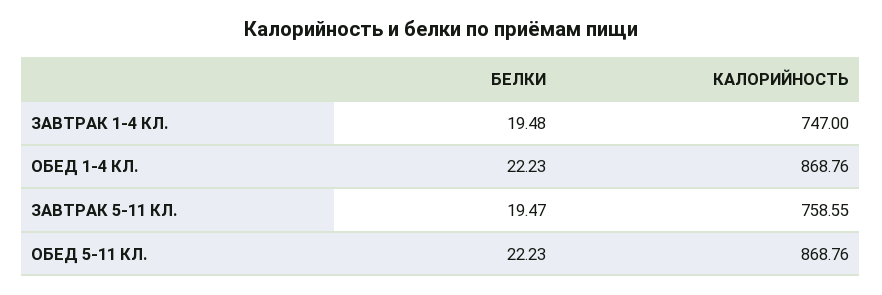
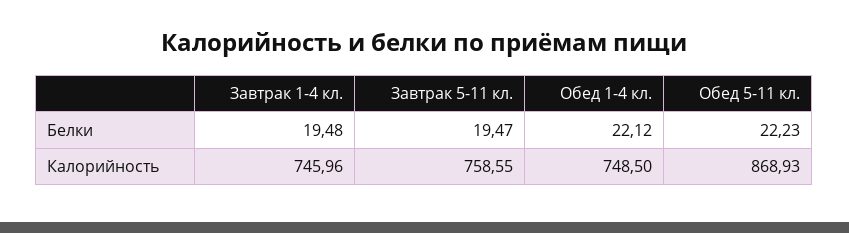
  {
    "БЕЛКИ": {
      "ЗАВТРАК 1-4 КЛ.": 19.48,
-     "ОБЕД 1-4 КЛ.": 22.23,
+     "ОБЕД 1-4 КЛ.": 22.12,
      "ЗАВТРАК 5-11 КЛ.": 19.47,
      "ОБЕД 5-11 КЛ.": 22.23
    },
    "КАЛОРИЙНОСТЬ": {
-     "ЗАВТРАК 1-4 КЛ.": 747,
+     "ЗАВТРАК 1-4 КЛ.": 745.96,
-     "ОБЕД 1-4 КЛ.": 868.76,
+     "ОБЕД 1-4 КЛ.": 748.5,
      "ЗАВТРАК 5-11 КЛ.": 758.55,
-     "ОБЕД 5-11 КЛ.": 868.76
+     "ОБЕД 5-11 КЛ.": 868.93
    }
  }

